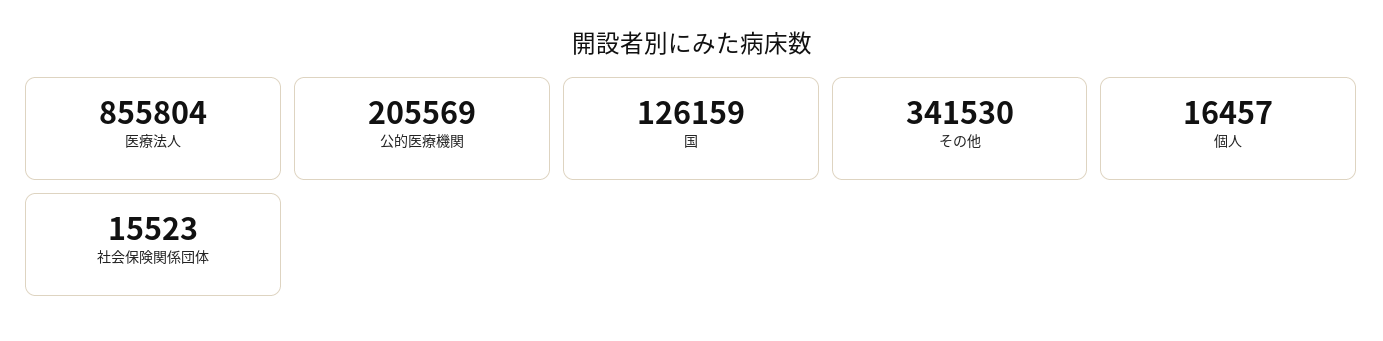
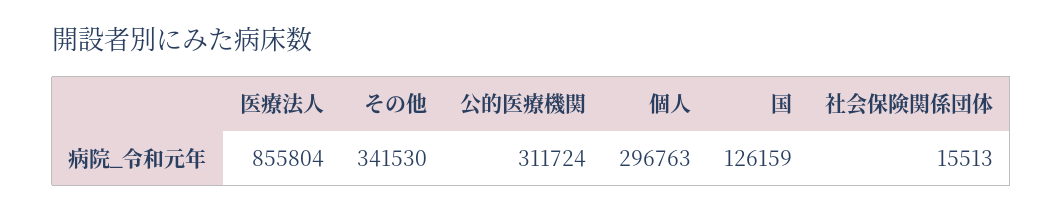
  {
    "医療法人": 855804,
-   "公的医療機関": 205569,
+   "公的医療機関": 311724,
    "国": 126159,
    "その他": 341530,
-   "個人": 16457,
+   "個人": 296763,
-   "社会保険関係団体": 15523
+   "社会保険関係団体": 15513
  }

